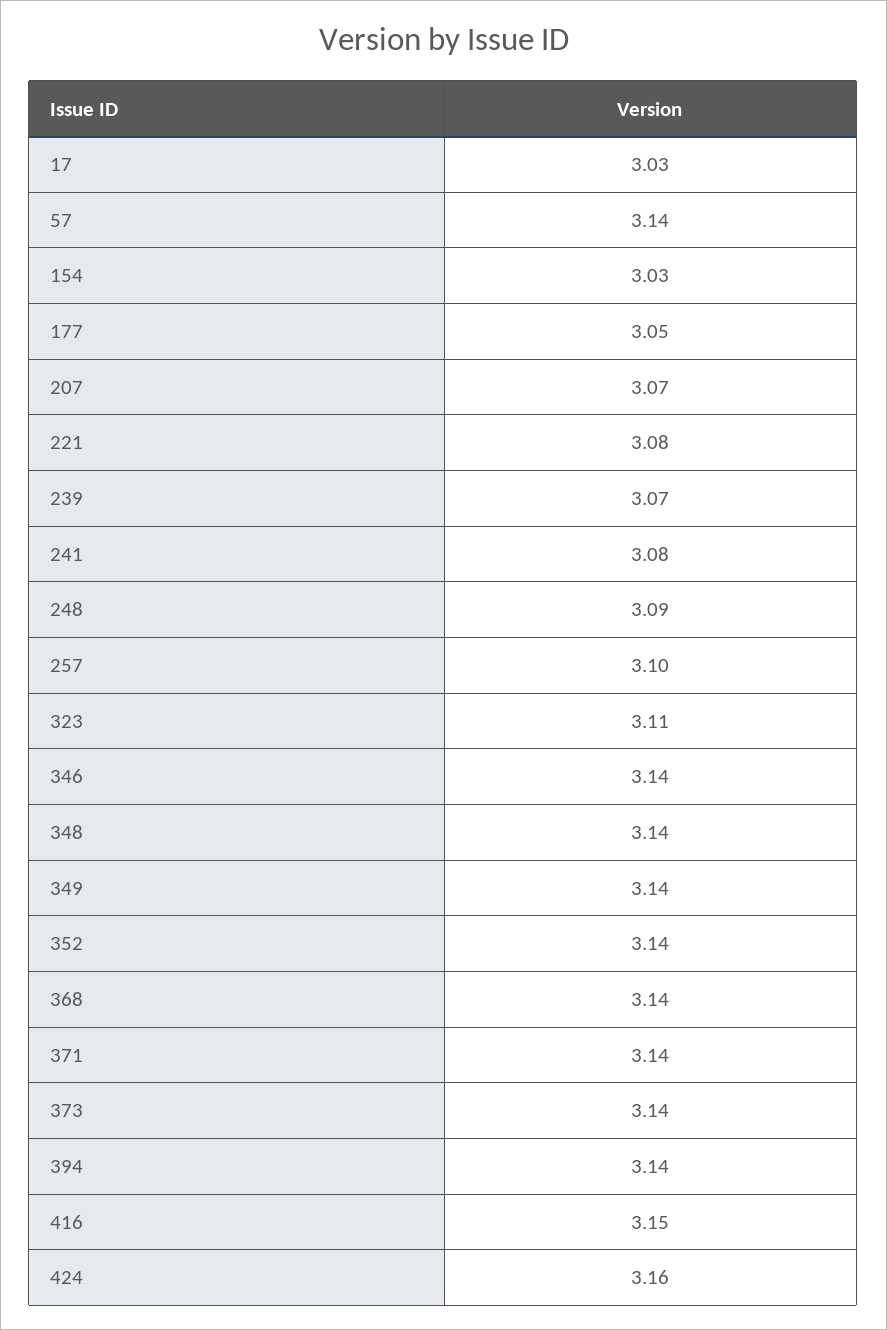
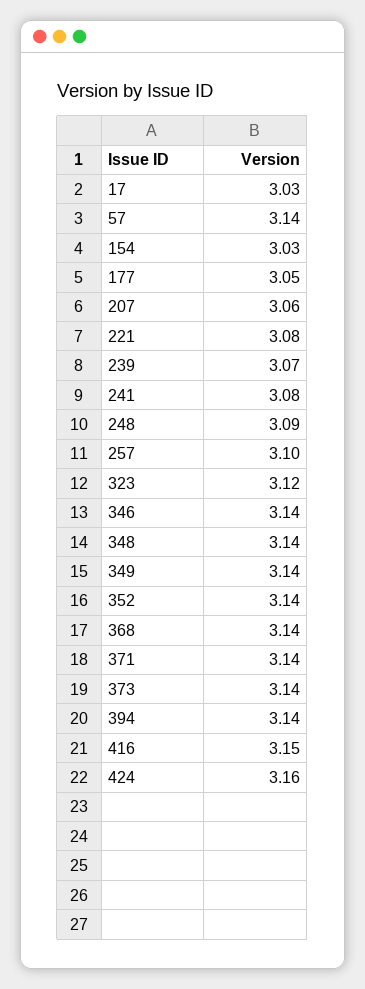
  {
    "17": 3.03,
    "57": 3.14,
    "154": 3.03,
    "177": 3.05,
-   "207": 3.07,
+   "207": 3.06,
    "221": 3.08,
    "239": 3.07,
    "241": 3.08,
    "248": 3.09,
    "257": 3.1,
-   "323": 3.11,
+   "323": 3.12,
    "346": 3.14,
    "348": 3.14,
    "349": 3.14,
    "352": 3.14,
    "368": 3.14,
    "371": 3.14,
    "373": 3.14,
    "394": 3.14,
    "416": 3.15,
    "424": 3.16
  }

